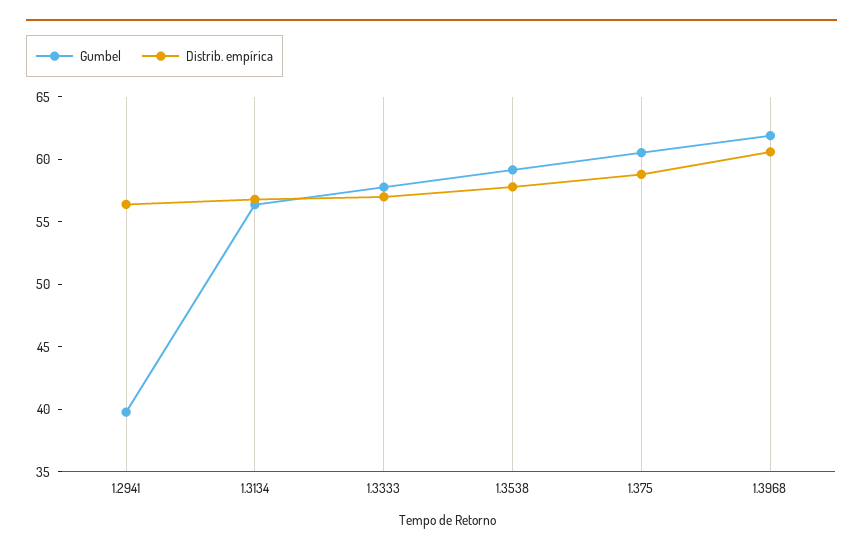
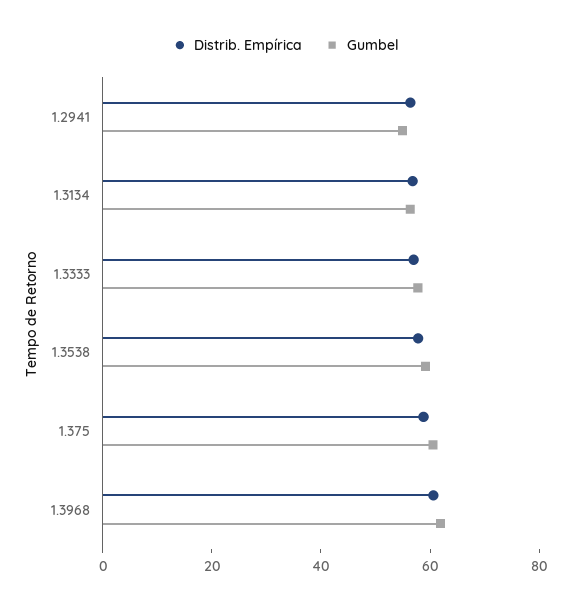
  {
    "Gumbel": {
-     "1.2941": 40,
+     "1.2941": 55,
      "1.3134": 56,
      "1.3333": 58,
      "1.3538": 59,
      "1.375": 61,
      "1.3968": 62
    },
    "Distrib. empírica": {
      "1.2941": 56,
      "1.3134": 57,
      "1.3333": 57,
      "1.3538": 58,
      "1.375": 59,
      "1.3968": 61
    }
  }

